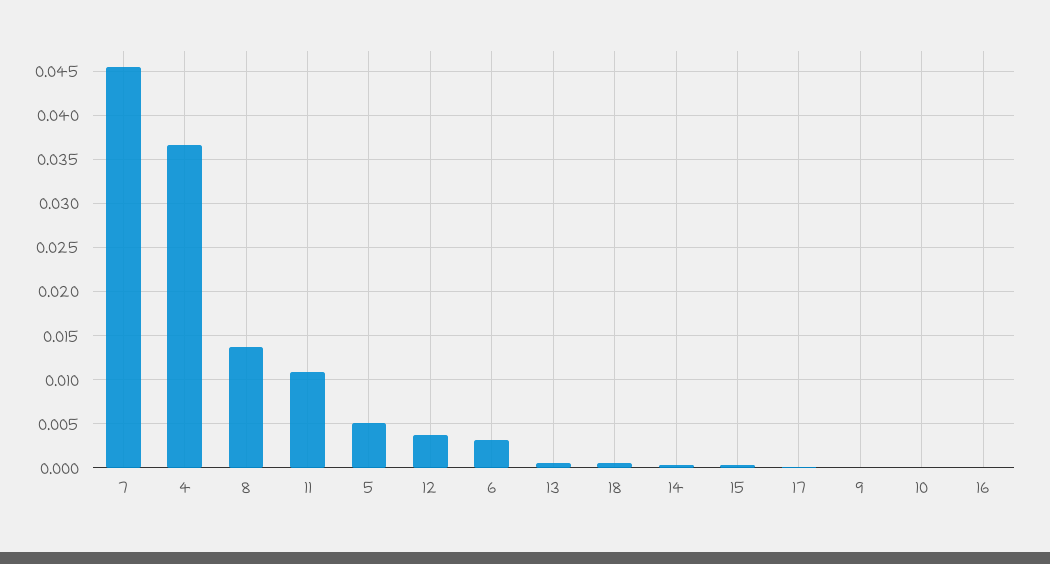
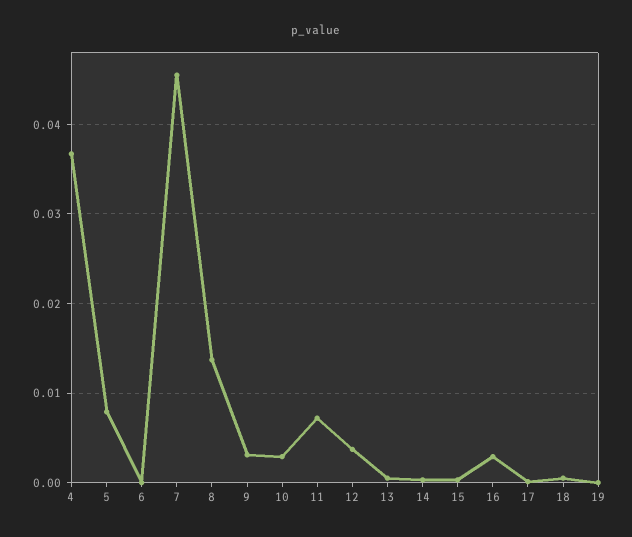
  {
    "7": 0.046,
    "4": 0.037,
    "8": 0.014,
-   "11": 0.011,
+   "11": 0.007,
-   "5": 0.005,
+   "5": 0.008,
    "12": 0.004,
-   "6": 0.003,
+   "6": 0,
    "13": 0.001,
    "18": 0.001,
    "14": 0,
    "15": 0,
    "17": 0,
-   "9": 0,
+   "9": 0.003,
-   "10": 0,
+   "10": 0.003,
-   "16": 0
+   "16": 0.003,
+   "19": 0
  }

